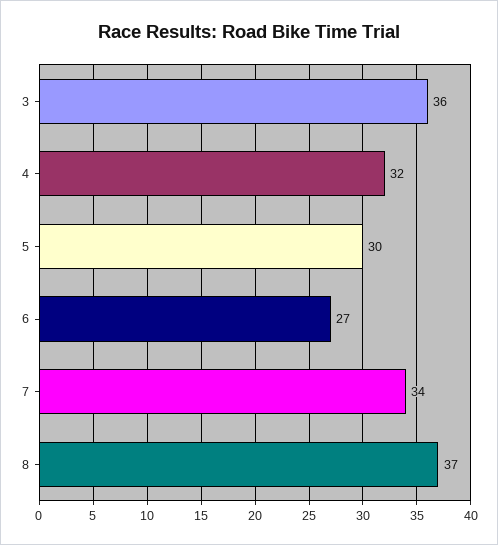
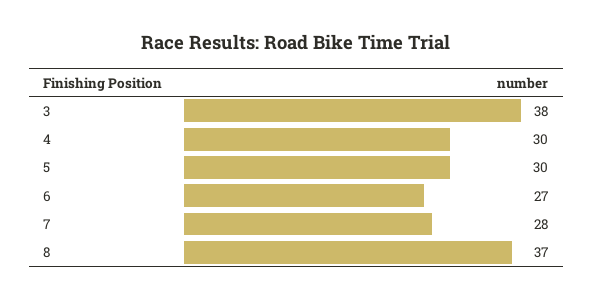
  {
-   "3": 36,
+   "3": 38,
-   "4": 32,
+   "4": 30,
    "5": 30,
    "6": 27,
-   "7": 34,
+   "7": 28,
    "8": 37
  }

